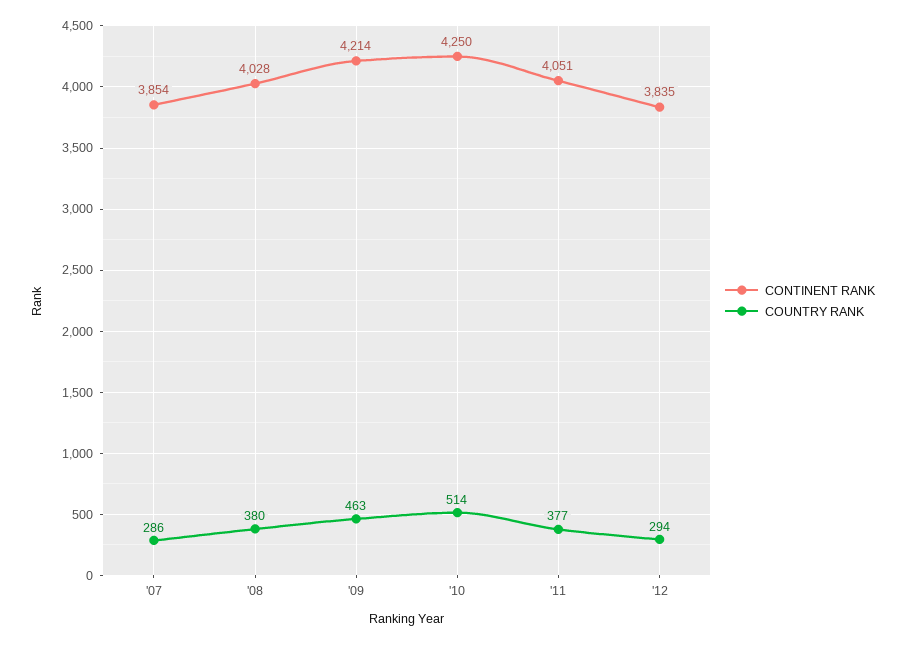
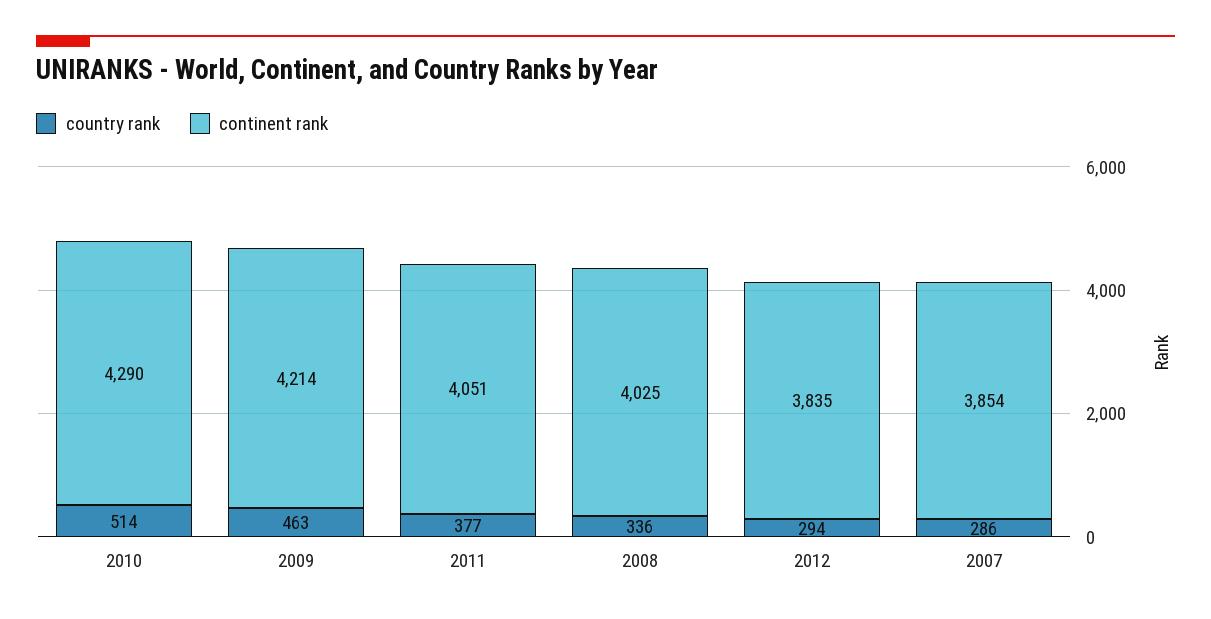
  {
    "CONTINENT RANK": {
      "'07": 3854,
-     "'08": 4028,
+     "'08": 4025,
      "'09": 4214,
-     "'10": 4250,
+     "'10": 4290,
      "'11": 4051,
      "'12": 3835
    },
    "COUNTRY RANK": {
      "'07": 286,
-     "'08": 380,
+     "'08": 336,
      "'09": 463,
      "'10": 514,
      "'11": 377,
      "'12": 294
    }
  }

